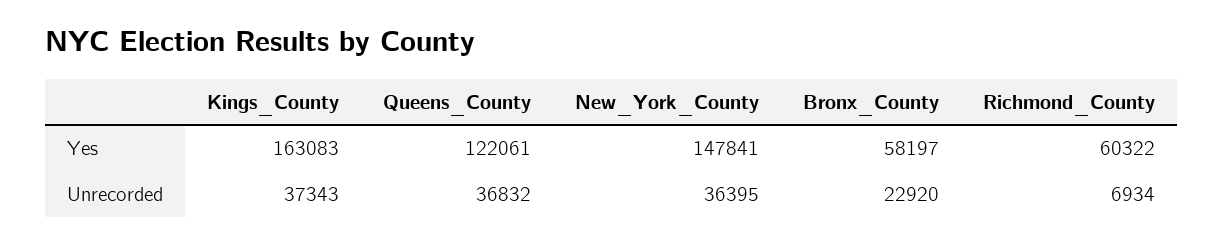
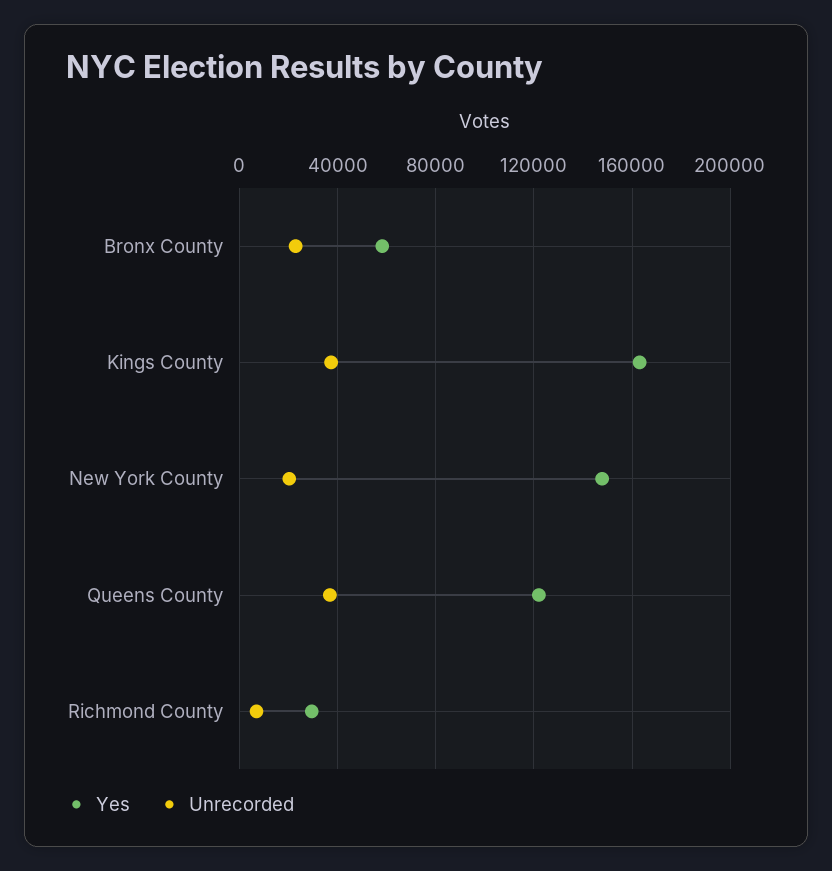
  {
    "Yes": {
      "Kings_County": 163083,
      "Queens_County": 122061,
      "New_York_County": 147841,
      "Bronx_County": 58197,
-     "Richmond_County": 60322
+     "Richmond_County": 30000
    },
    "Unrecorded": {
      "Kings_County": 37343,
      "Queens_County": 36832,
-     "New_York_County": 36395,
+     "New_York_County": 20000,
      "Bronx_County": 22920,
      "Richmond_County": 6934
    }
  }

